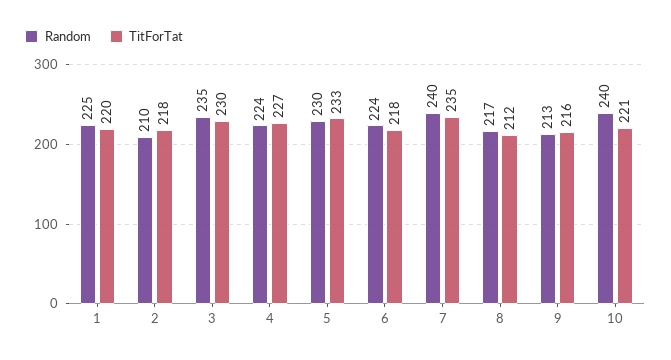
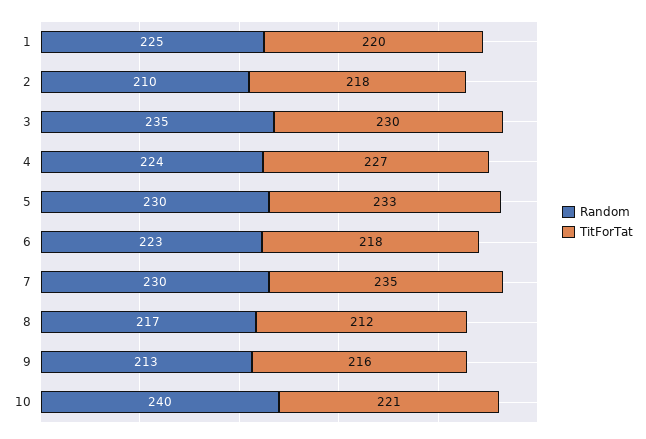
  {
    "Random": {
      "1": 225,
      "2": 210,
      "3": 235,
      "4": 224,
      "5": 230,
-     "6": 224,
+     "6": 223,
-     "7": 240,
+     "7": 230,
      "8": 217,
      "9": 213,
      "10": 240
    },
    "TitForTat": {
      "1": 220,
      "2": 218,
      "3": 230,
      "4": 227,
      "5": 233,
      "6": 218,
      "7": 235,
      "8": 212,
      "9": 216,
      "10": 221
    }
  }

